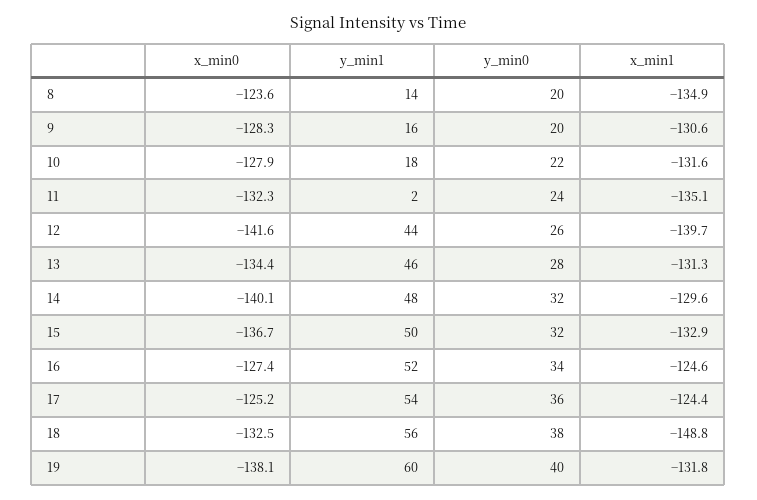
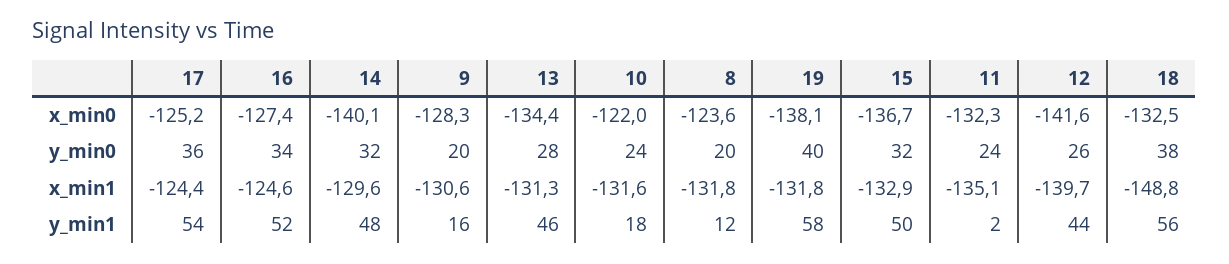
  {
    "x_min0": {
      "8": -123.6,
      "9": -128.3,
-     "10": -127.9,
+     "10": -122,
      "11": -132.3,
      "12": -141.6,
      "13": -134.4,
      "14": -140.1,
      "15": -136.7,
      "16": -127.4,
      "17": -125.2,
      "18": -132.5,
      "19": -138.1
    },
    "y_min1": {
-     "8": 14,
+     "8": 12,
      "9": 16,
      "10": 18,
      "11": 2,
      "12": 44,
      "13": 46,
      "14": 48,
      "15": 50,
      "16": 52,
      "17": 54,
      "18": 56,
-     "19": 60
+     "19": 58
    },
    "y_min0": {
      "8": 20,
      "9": 20,
-     "10": 22,
+     "10": 24,
      "11": 24,
      "12": 26,
      "13": 28,
      "14": 32,
      "15": 32,
      "16": 34,
      "17": 36,
      "18": 38,
      "19": 40
    },
    "x_min1": {
-     "8": -134.9,
+     "8": -131.8,
      "9": -130.6,
      "10": -131.6,
      "11": -135.1,
      "12": -139.7,
      "13": -131.3,
      "14": -129.6,
      "15": -132.9,
      "16": -124.6,
      "17": -124.4,
      "18": -148.8,
      "19": -131.8
    }
  }

